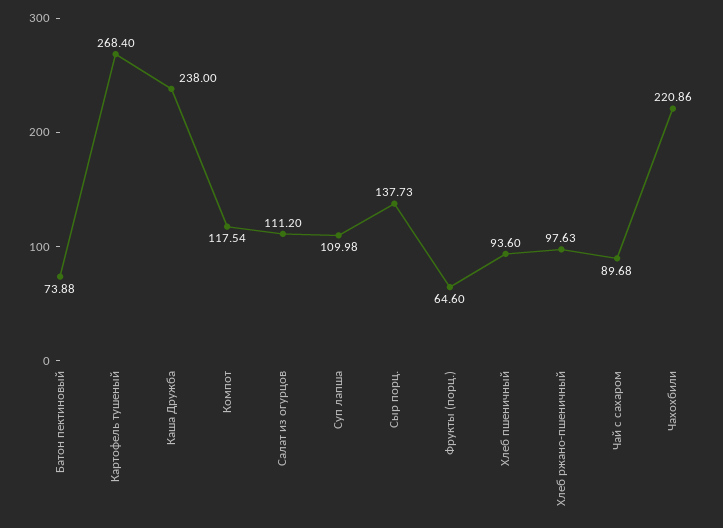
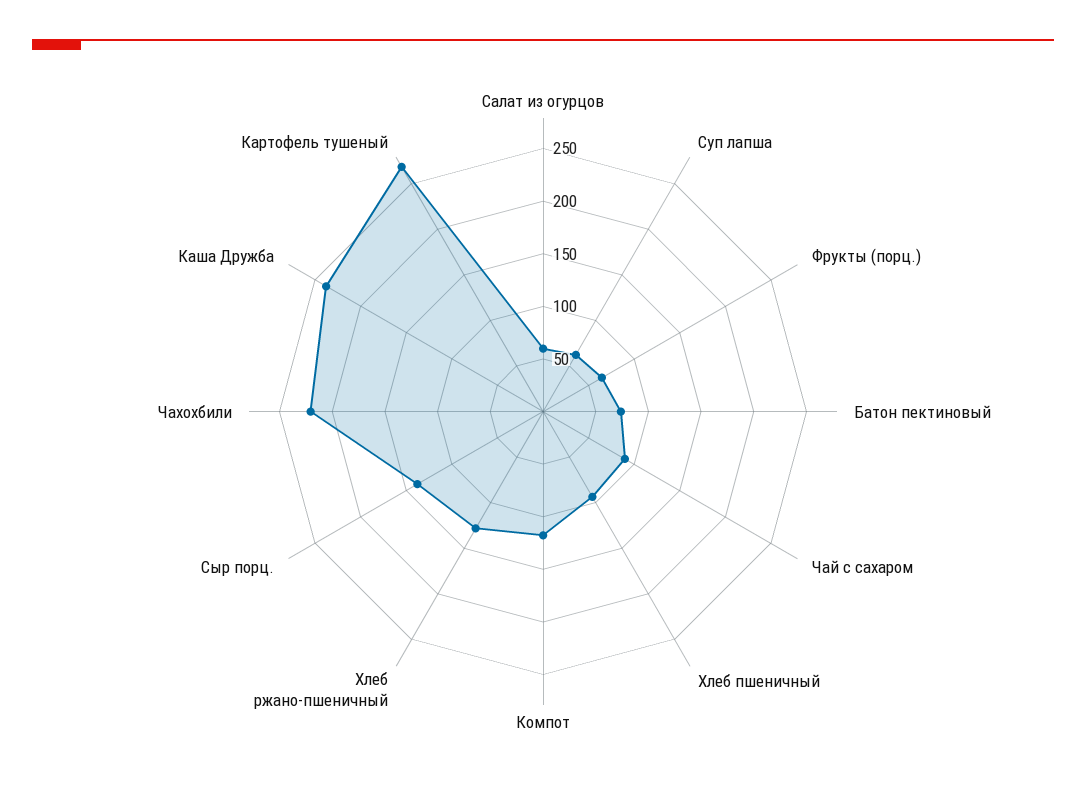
  {
    "Батон пектиновый": 73.88,
    "Картофель тушеный": 268.4,
    "Каша Дружба": 238,
    "Компот": 117.54,
-   "Салат из огурцов": 111.2,
+   "Салат из огурцов": 60,
-   "Суп лапша": 109.98,
+   "Суп лапша": 60,
    "Сыр порц.": 137.73,
    "Фрукты (порц.)": 64.6,
    "Хлеб пшеничный": 93.6,
-   "Хлеб ржано-пшеничный": 97.63,
+   "Хлеб ржано-пшеничный": 130,
    "Чай с сахаром": 89.68,
    "Чахохбили": 220.86
  }

